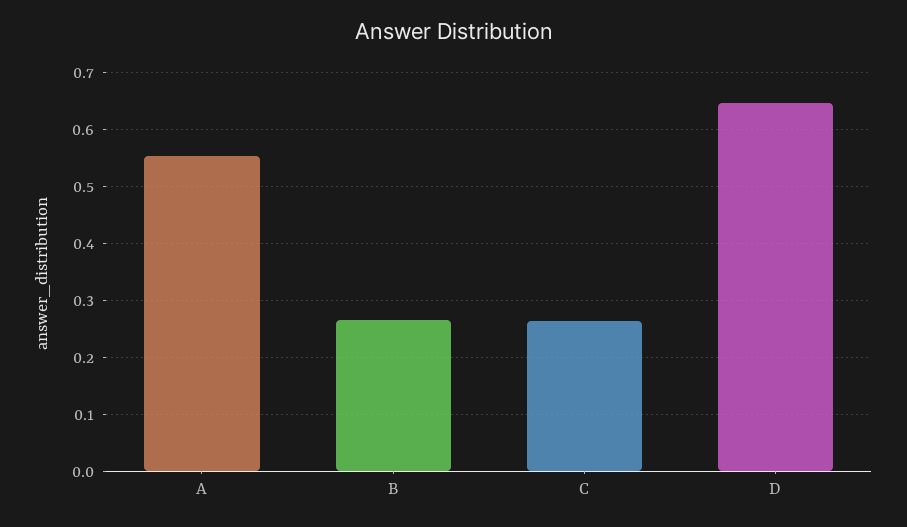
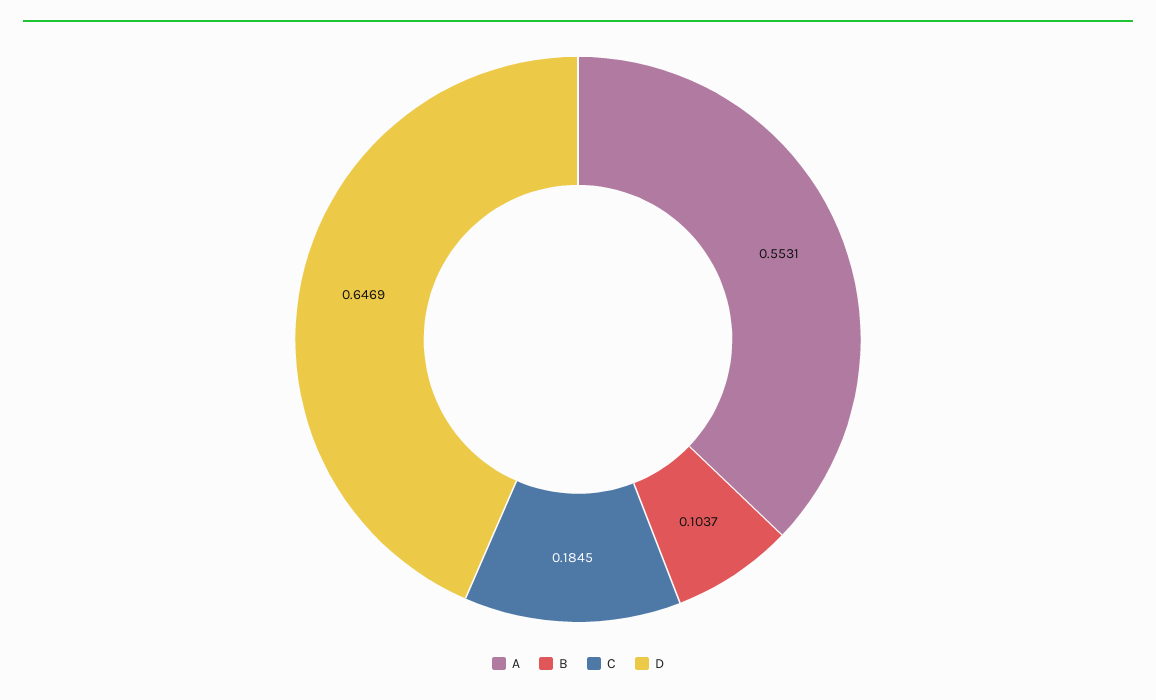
  {
    "A": 0.5531,
-   "B": 0.26,
+   "B": 0.1037,
-   "C": 0.26,
+   "C": 0.1845,
    "D": 0.6469
  }

